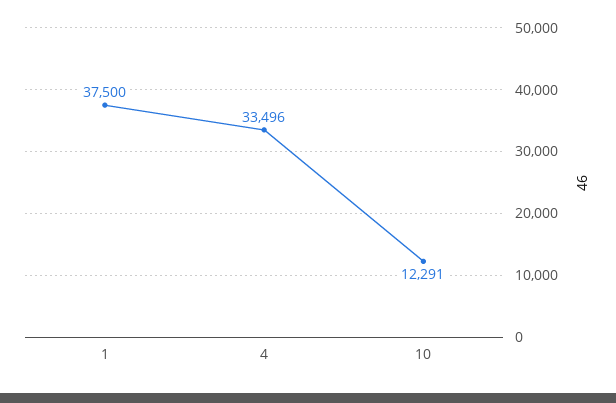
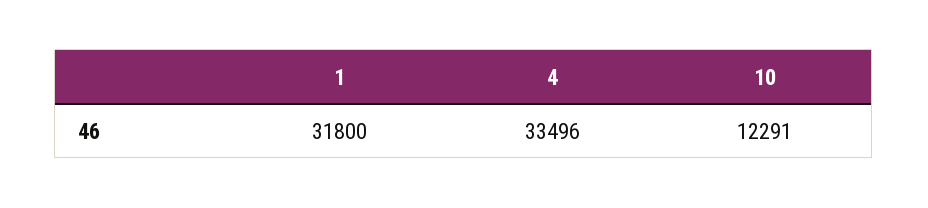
  {
-   "1": 37500,
+   "1": 31800,
    "4": 33496,
    "10": 12291
  }

